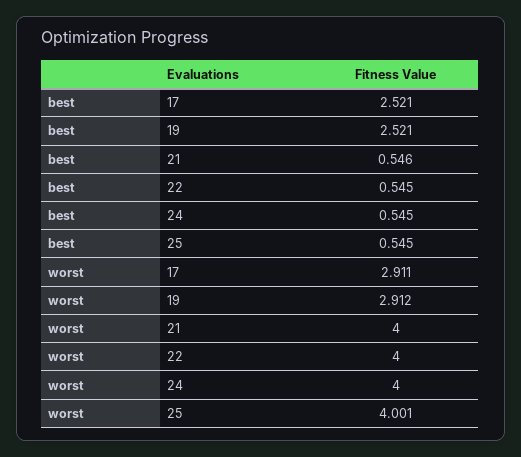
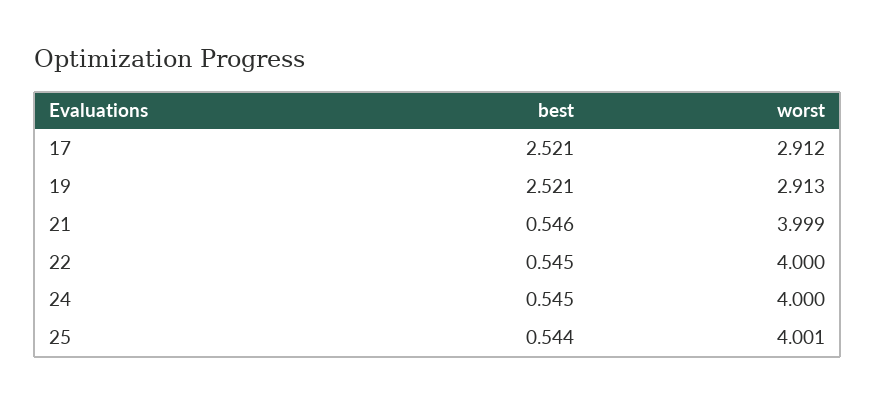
  {
    "best": {
      "17": 2.521,
      "19": 2.521,
      "21": 0.546,
      "22": 0.545,
      "24": 0.545,
-     "25": 0.545
+     "25": 0.544
    },
    "worst": {
-     "17": 2.911,
+     "17": 2.912,
-     "19": 2.912,
+     "19": 2.913,
-     "21": 4,
+     "21": 3.999,
      "22": 4,
      "24": 4,
      "25": 4.001
    }
  }

